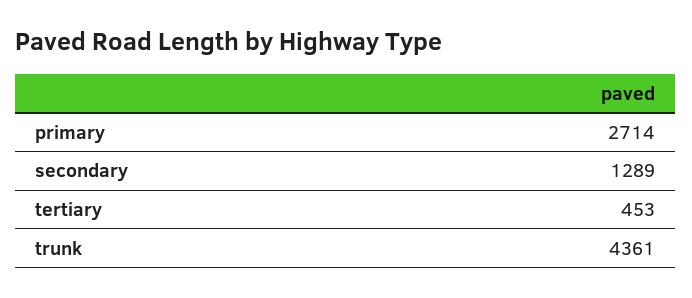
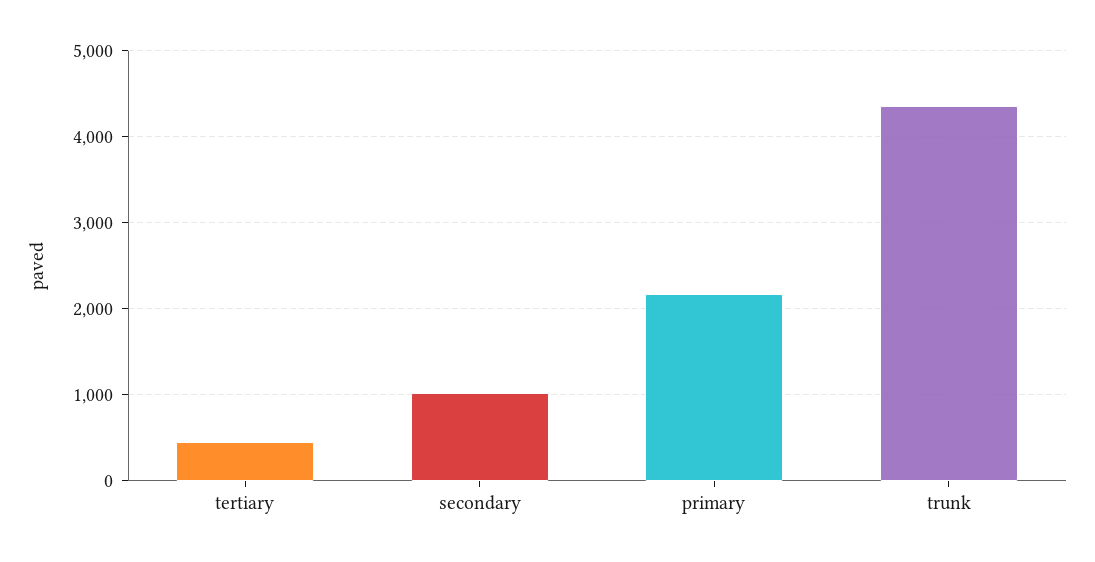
  {
-   "primary": 2714,
+   "primary": 2200,
-   "secondary": 1289,
+   "secondary": 1000,
    "tertiary": 453,
    "trunk": 4361
  }

